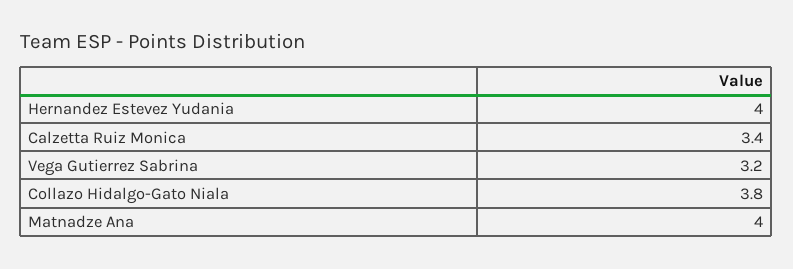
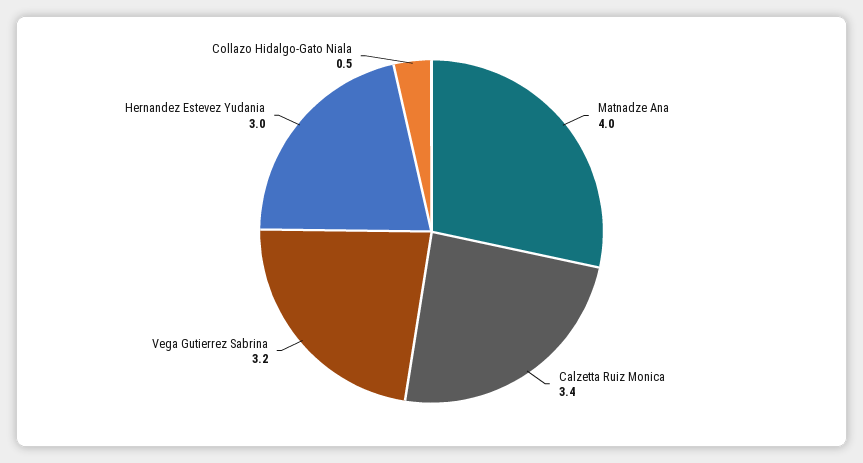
  {
-   "Hernandez Estevez Yudania": 4,
+   "Hernandez Estevez Yudania": 3,
    "Calzetta Ruiz Monica": 3.4,
    "Vega Gutierrez Sabrina": 3.2,
-   "Collazo Hidalgo-Gato Niala": 3.8,
+   "Collazo Hidalgo-Gato Niala": 0.5,
    "Matnadze Ana": 4
  }

